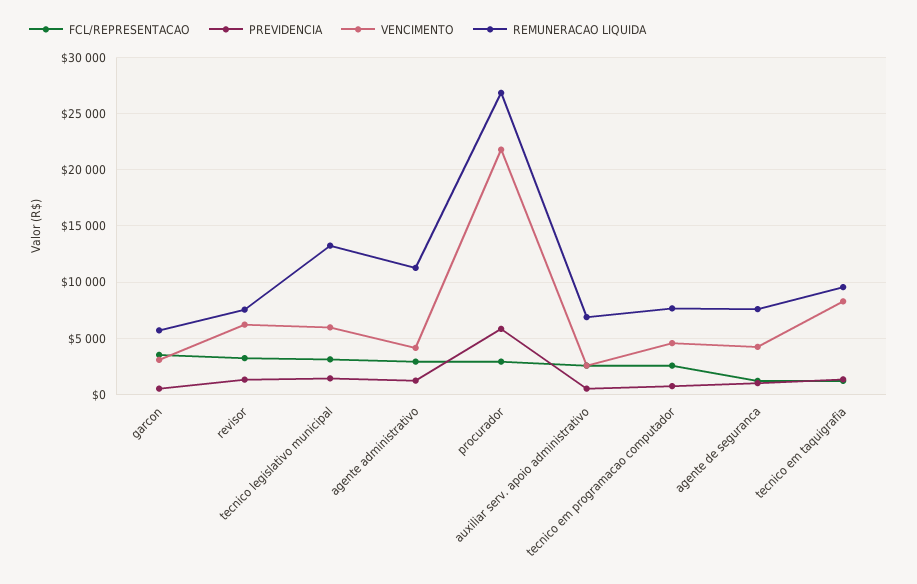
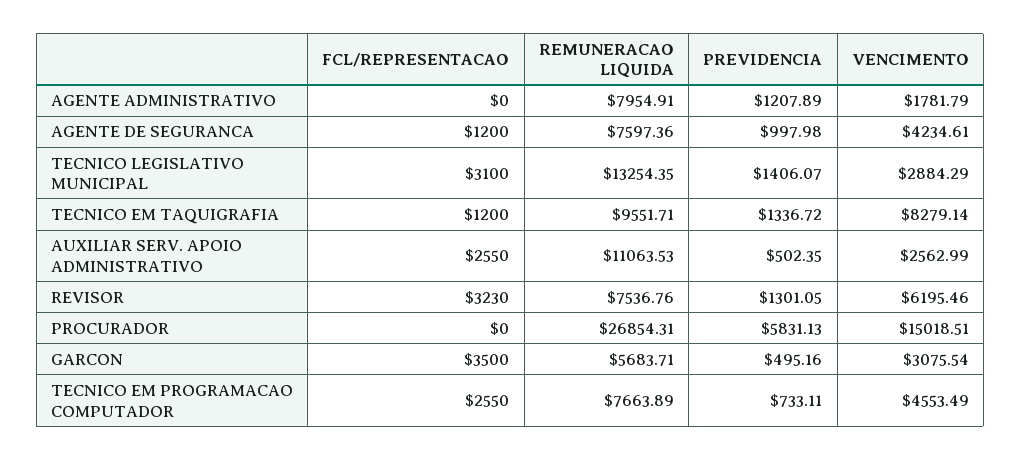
  {
    "FCL/REPRESENTACAO": {
      "garcon": 3500,
      "revisor": 3230,
      "tecnico legislativo municipal": 3100,
-     "agente administrativo": 3000,
+     "agente administrativo": 0,
-     "procurador": 3000,
+     "procurador": 0,
      "auxiliar serv. apoio administrativo": 2550,
      "tecnico em programacao computador": 2550,
      "agente de seguranca": 1200,
      "tecnico em taquigrafia": 1200
    },
    "PREVIDENCIA": {
      "garcon": 495.16,
      "revisor": 1301.05,
      "tecnico legislativo municipal": 1406.07,
      "agente administrativo": 1207.89,
      "procurador": 5831.13,
      "auxiliar serv. apoio administrativo": 502.35,
      "tecnico em programacao computador": 733.11,
      "agente de seguranca": 997.98,
      "tecnico em taquigrafia": 1336.72
    },
    "VENCIMENTO": {
      "garcon": 3075.54,
      "revisor": 6195.46,
-     "tecnico legislativo municipal": 6000,
+     "tecnico legislativo municipal": 2884.29,
-     "agente administrativo": 4000,
+     "agente administrativo": 1781.79,
-     "procurador": 22000,
+     "procurador": 15018.51,
      "auxiliar serv. apoio administrativo": 2562.99,
      "tecnico em programacao computador": 4553.49,
      "agente de seguranca": 4234.61,
      "tecnico em taquigrafia": 8279.14
    },
    "REMUNERACAO LIQUIDA": {
      "garcon": 5683.71,
      "revisor": 7536.76,
      "tecnico legislativo municipal": 13254.35,
-     "agente administrativo": 11000,
+     "agente administrativo": 7954.91,
      "procurador": 26854.31,
-     "auxiliar serv. apoio administrativo": 7000,
+     "auxiliar serv. apoio administrativo": 11063.53,
      "tecnico em programacao computador": 7663.89,
      "agente de seguranca": 7597.36,
      "tecnico em taquigrafia": 9551.71
    }
  }

